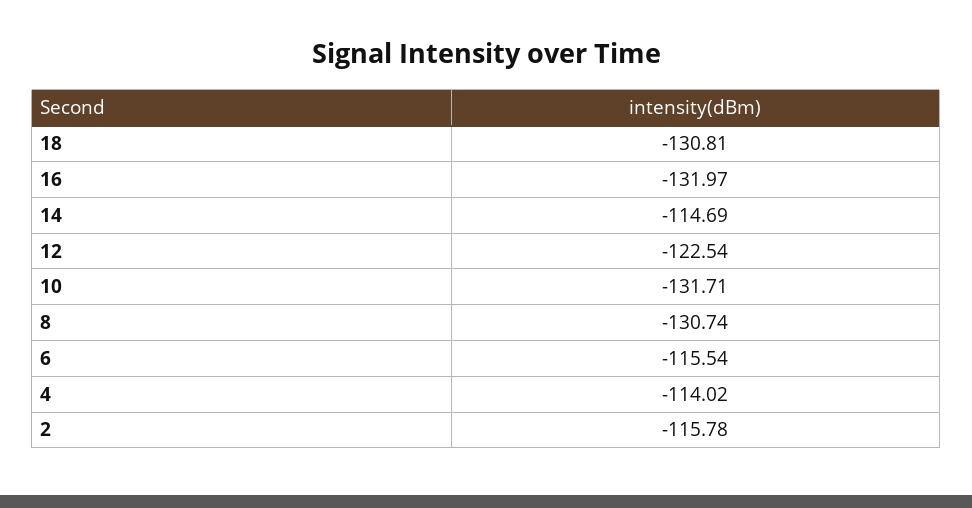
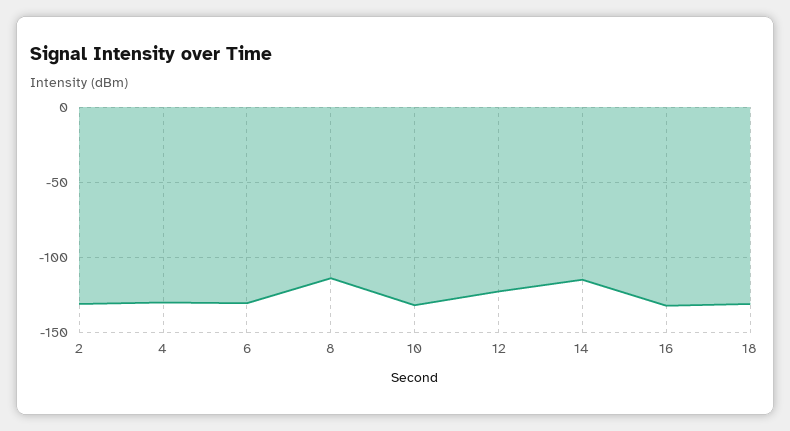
  {
    "18": -130.81,
    "16": -131.97,
    "14": -114.69,
    "12": -122.54,
    "10": -131.71,
-   "8": -130.74,
+   "8": -115,
-   "6": -115.54,
+   "6": -130,
-   "4": -114.02,
+   "4": -130,
-   "2": -115.78
+   "2": -130
  }

